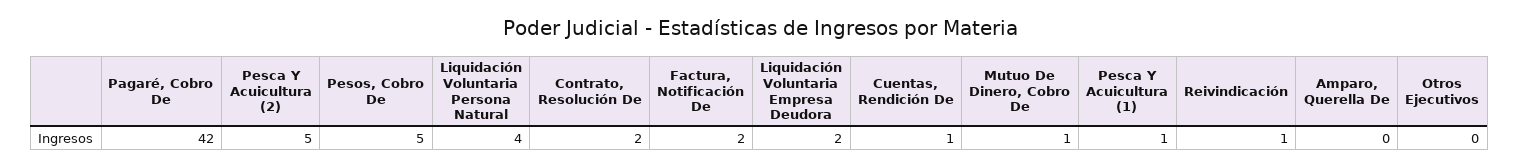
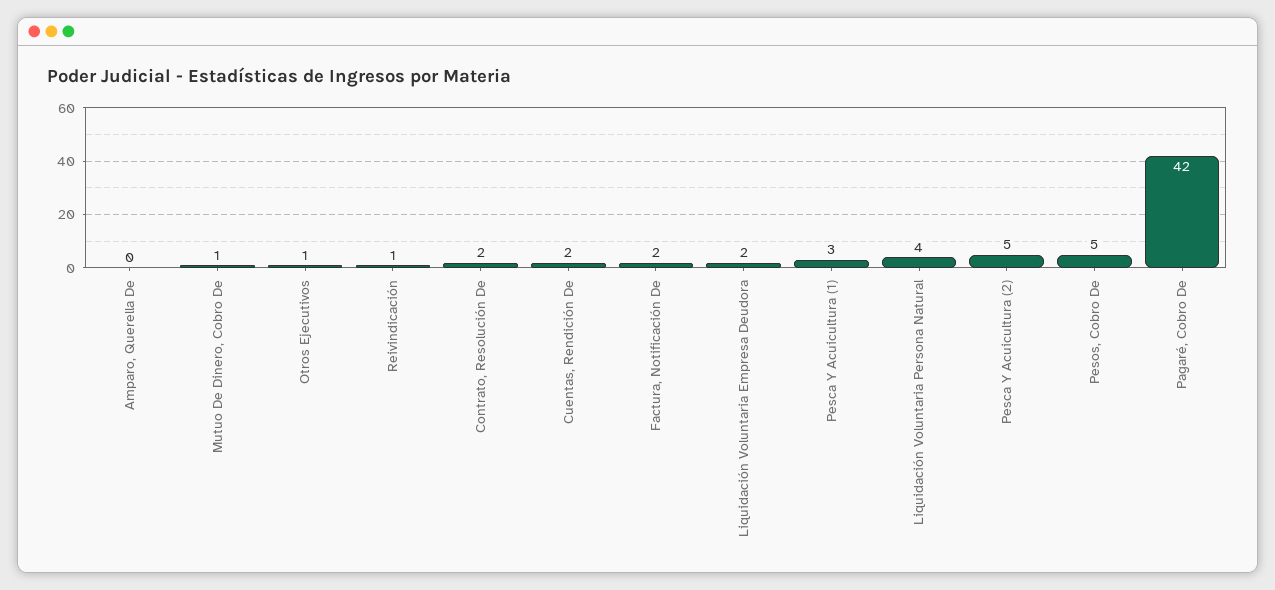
  {
    "Pagaré, Cobro De": 42,
    "Pesca Y Acuicultura (2)": 5,
    "Pesos, Cobro De": 5,
    "Liquidación Voluntaria Persona Natural": 4,
    "Contrato, Resolución De": 2,
    "Factura, Notificación De": 2,
    "Liquidación Voluntaria Empresa Deudora": 2,
-   "Cuentas, Rendición De": 1,
+   "Cuentas, Rendición De": 2,
    "Mutuo De Dinero, Cobro De": 1,
-   "Pesca Y Acuicultura (1)": 1,
+   "Pesca Y Acuicultura (1)": 3,
    "Reivindicación": 1,
    "Amparo, Querella De": 0,
-   "Otros Ejecutivos": 0
+   "Otros Ejecutivos": 1
  }

